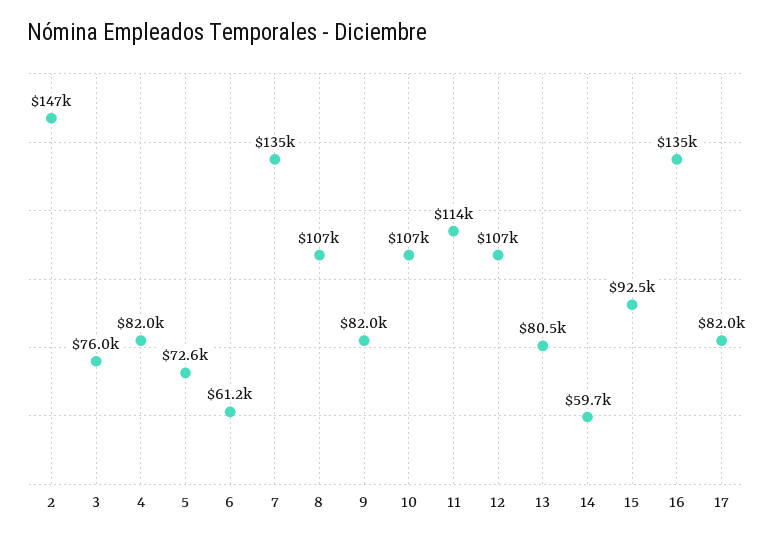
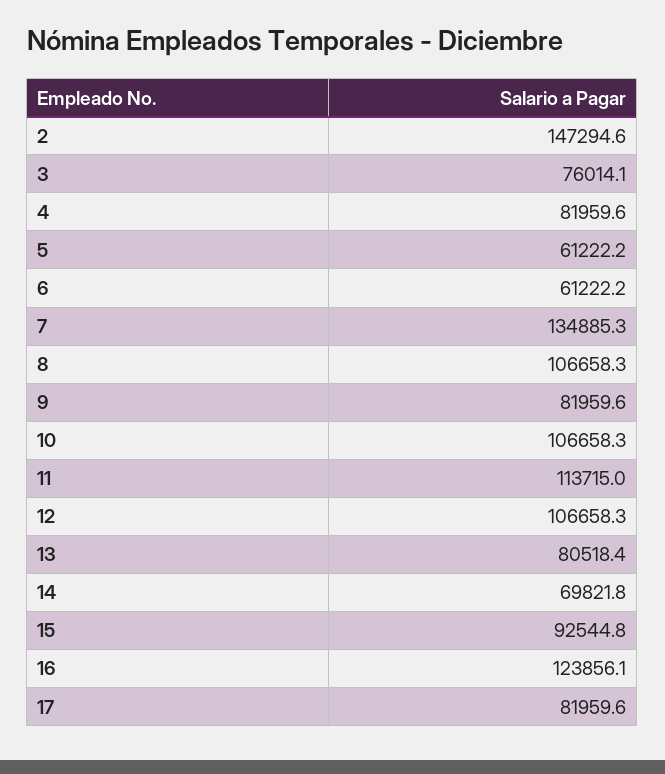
  {
    "2": 147294.6,
    "3": 76014.1,
    "4": 81959.6,
-   "5": 72600,
+   "5": 61222.2,
    "6": 61222.2,
    "7": 134885.3,
    "8": 106658.3,
    "9": 81959.6,
    "10": 106658.3,
    "11": 113715,
    "12": 106658.3,
    "13": 80518.4,
-   "14": 59700,
+   "14": 69821.8,
    "15": 92544.8,
-   "16": 135000,
+   "16": 123856.1,
    "17": 81959.6
  }

